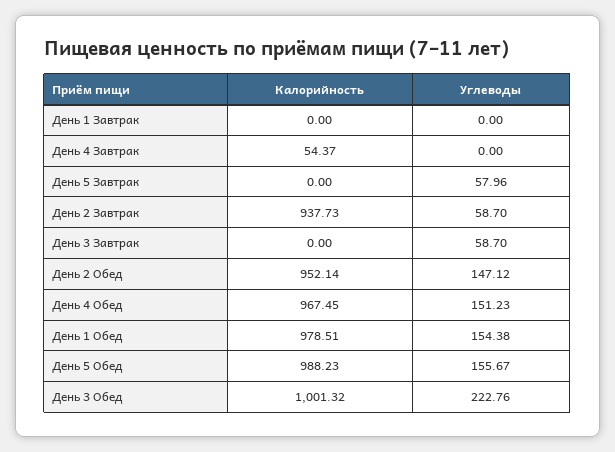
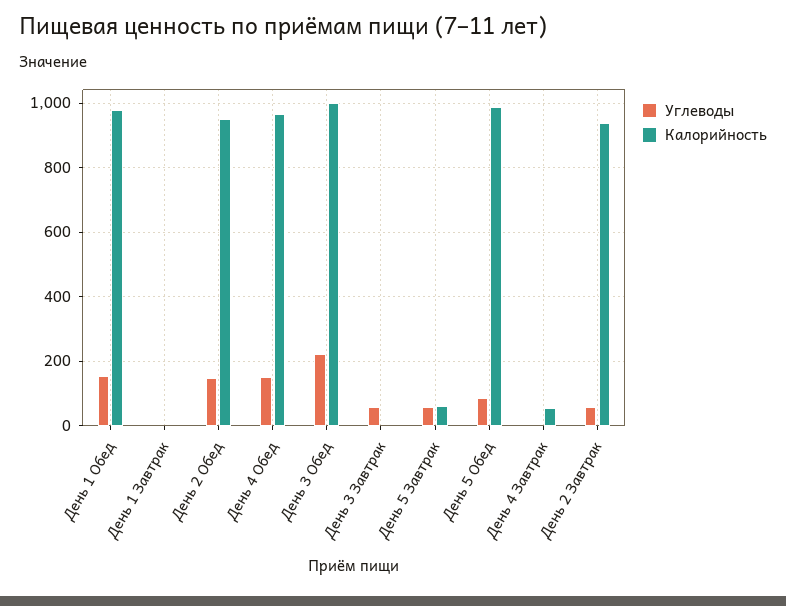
  {
    "Калорийность": {
      "День 1 Завтрак": 0,
      "День 4 Завтрак": 54.37,
-     "День 5 Завтрак": 0,
+     "День 5 Завтрак": 60,
      "День 2 Завтрак": 937.73,
      "День 3 Завтрак": 0,
      "День 2 Обед": 952.14,
      "День 4 Обед": 967.45,
      "День 1 Обед": 978.51,
      "День 5 Обед": 988.23,
      "День 3 Обед": 1001.32
    },
    "Углеводы": {
      "День 1 Завтрак": 0,
      "День 4 Завтрак": 0,
      "День 5 Завтрак": 57.96,
      "День 2 Завтрак": 58.7,
      "День 3 Завтрак": 58.7,
      "День 2 Обед": 147.12,
      "День 4 Обед": 151.23,
      "День 1 Обед": 154.38,
-     "День 5 Обед": 155.67,
+     "День 5 Обед": 80,
      "День 3 Обед": 222.76
    }
  }

